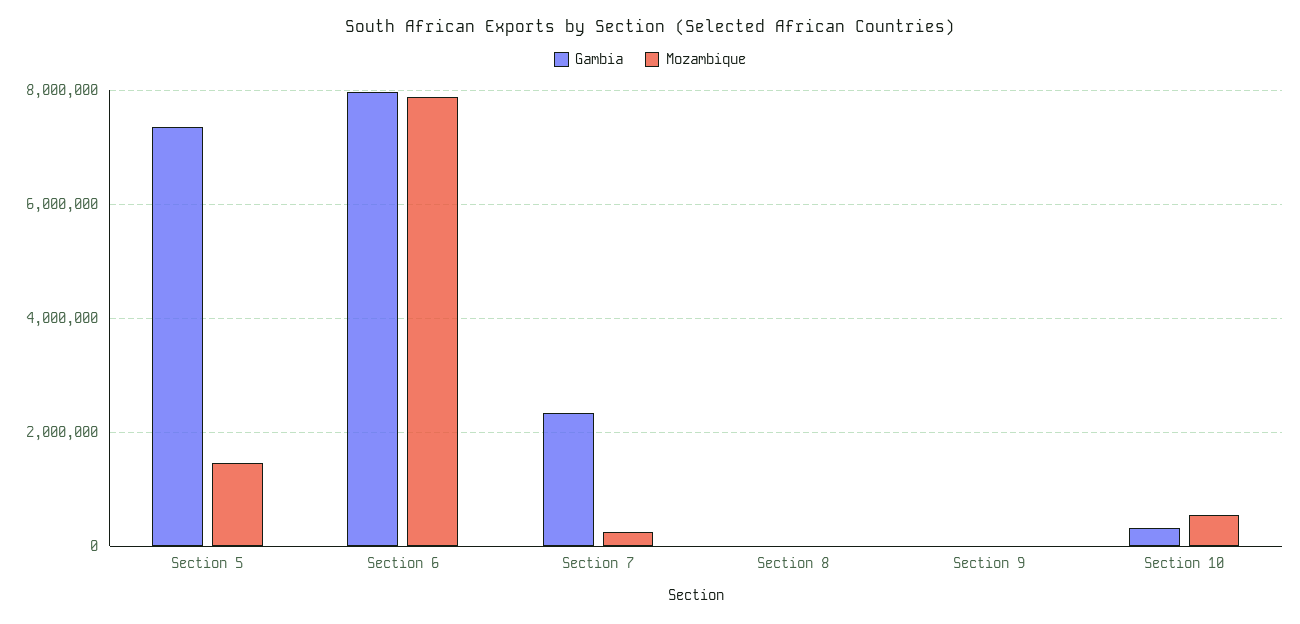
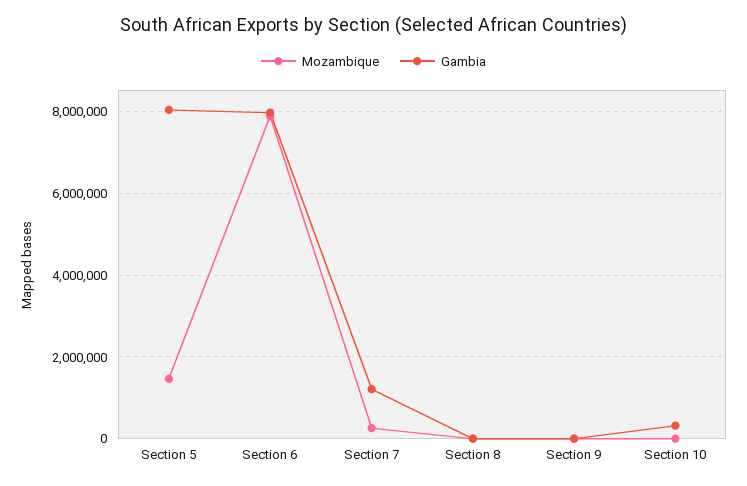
  {
    "Gambia": {
-     "Section 5": 7400000,
+     "Section 5": 8000000,
      "Section 6": 8000000,
-     "Section 7": 2400000,
+     "Section 7": 1200000,
      "Section 8": 0,
      "Section 9": 0,
      "Section 10": 400000
    },
    "Mozambique": {
      "Section 5": 1400000,
      "Section 6": 7800000,
      "Section 7": 200000,
      "Section 8": 0,
      "Section 9": 0,
-     "Section 10": 600000
+     "Section 10": 0
    }
  }

